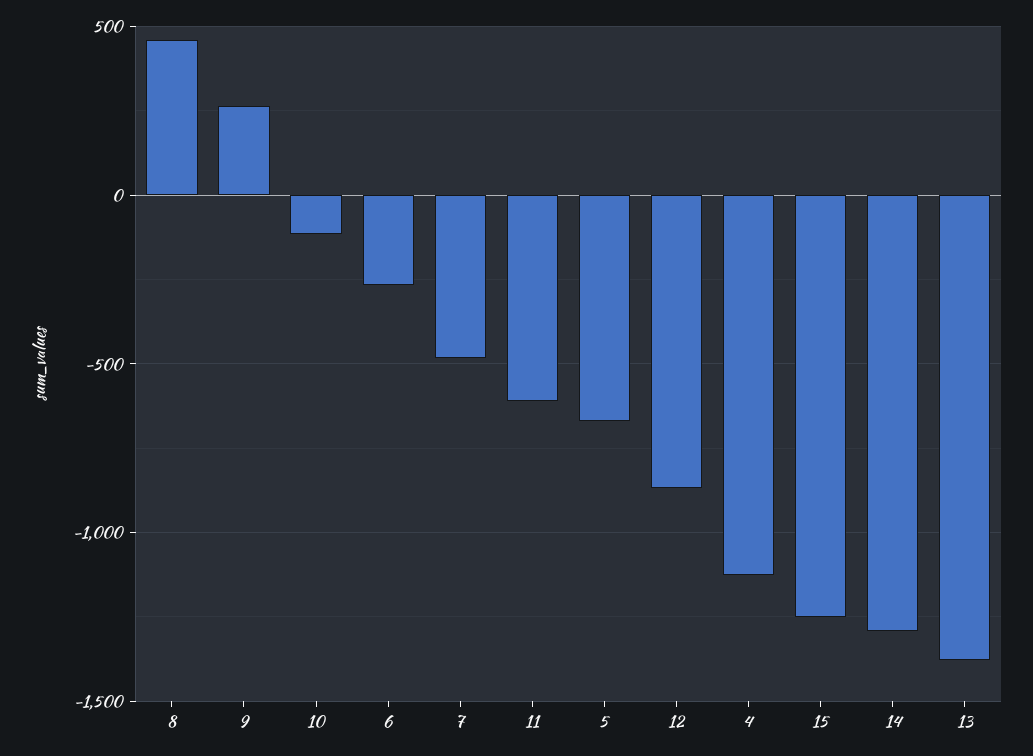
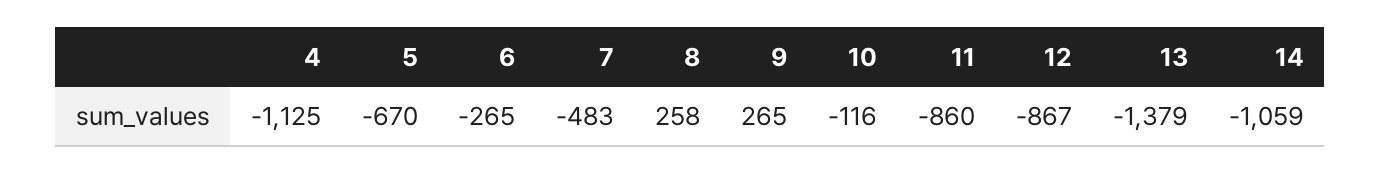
  {
-   "8": 450,
+   "8": 258,
    "9": 265,
    "10": -116,
    "6": -265,
    "7": -483,
-   "11": -600,
+   "11": -860,
    "5": -670,
    "12": -867,
    "4": -1125,
-   "15": -1250,
-   "14": -1300,
+   "14": -1059,
    "13": -1379
  }

